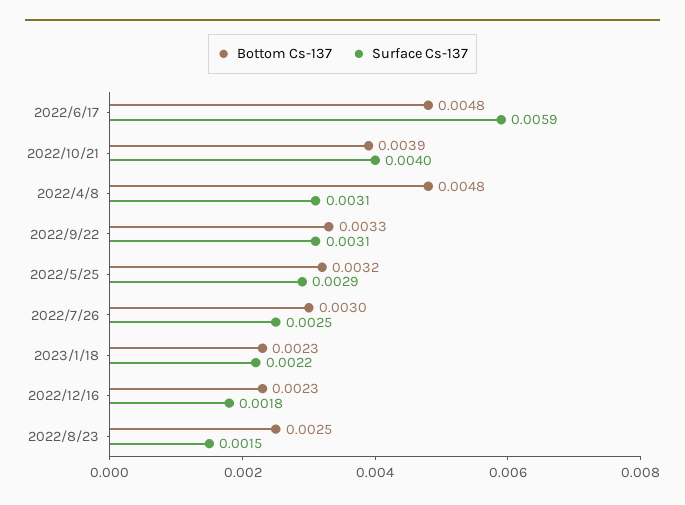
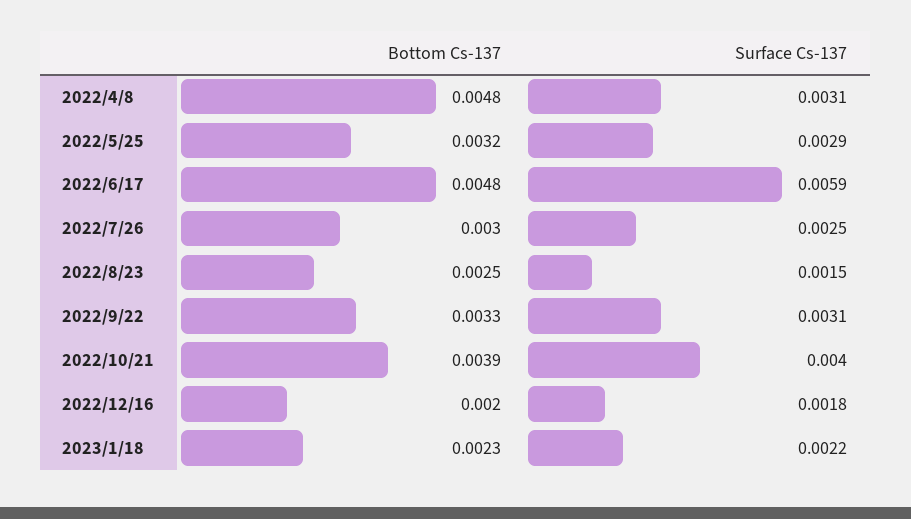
  {
    "Bottom Cs-137": {
      "2022/6/17": 0.0048,
      "2022/10/21": 0.0039,
      "2022/4/8": 0.0048,
      "2022/9/22": 0.0033,
      "2022/5/25": 0.0032,
      "2022/7/26": 0.003,
      "2023/1/18": 0.0023,
-     "2022/12/16": 0.0023,
+     "2022/12/16": 0.002,
      "2022/8/23": 0.0025
    },
    "Surface Cs-137": {
      "2022/6/17": 0.0059,
      "2022/10/21": 0.004,
      "2022/4/8": 0.0031,
      "2022/9/22": 0.0031,
      "2022/5/25": 0.0029,
      "2022/7/26": 0.0025,
      "2023/1/18": 0.0022,
      "2022/12/16": 0.0018,
      "2022/8/23": 0.0015
    }
  }

